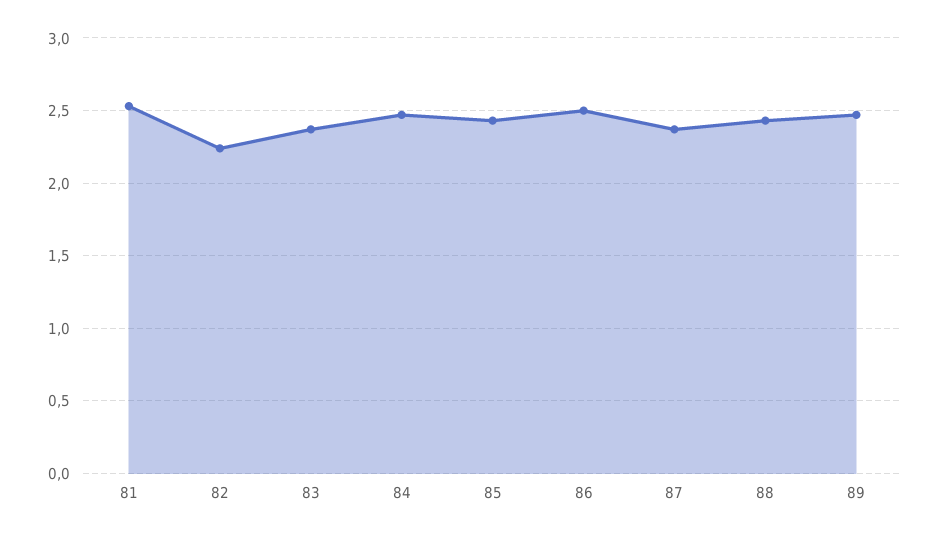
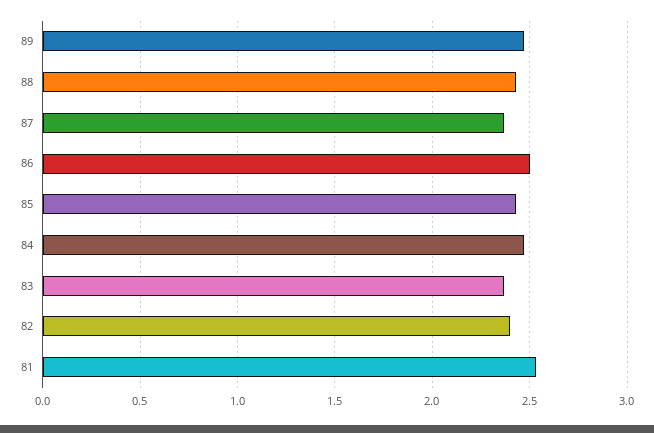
  {
    "81": 2.55,
-   "82": 2.25,
+   "82": 2.4,
    "83": 2.35,
    "84": 2.45,
    "85": 2.45,
    "86": 2.5,
    "87": 2.35,
    "88": 2.45,
    "89": 2.45
  }

